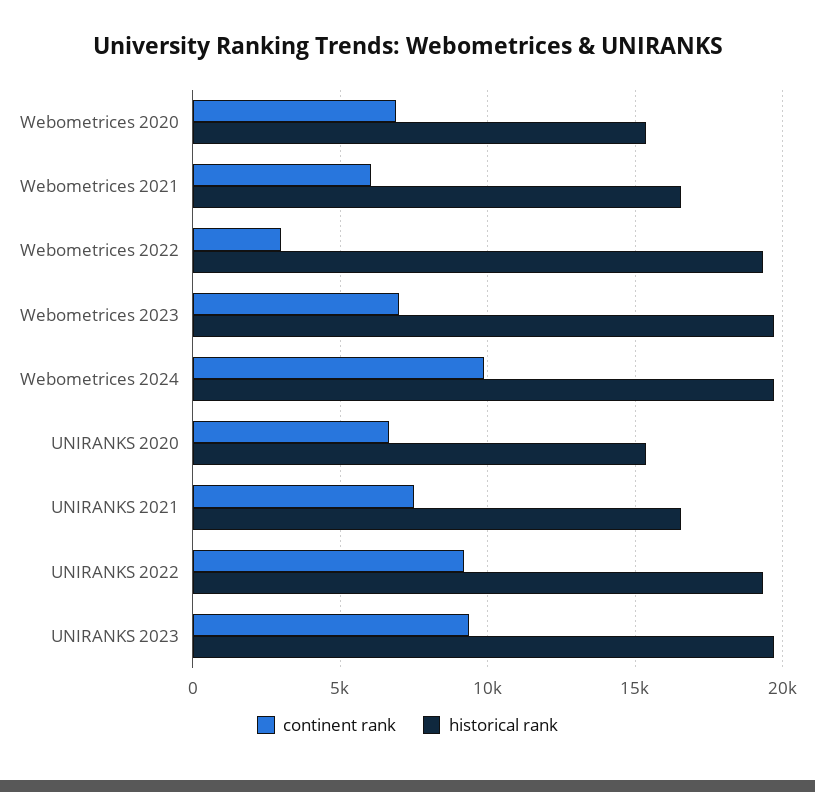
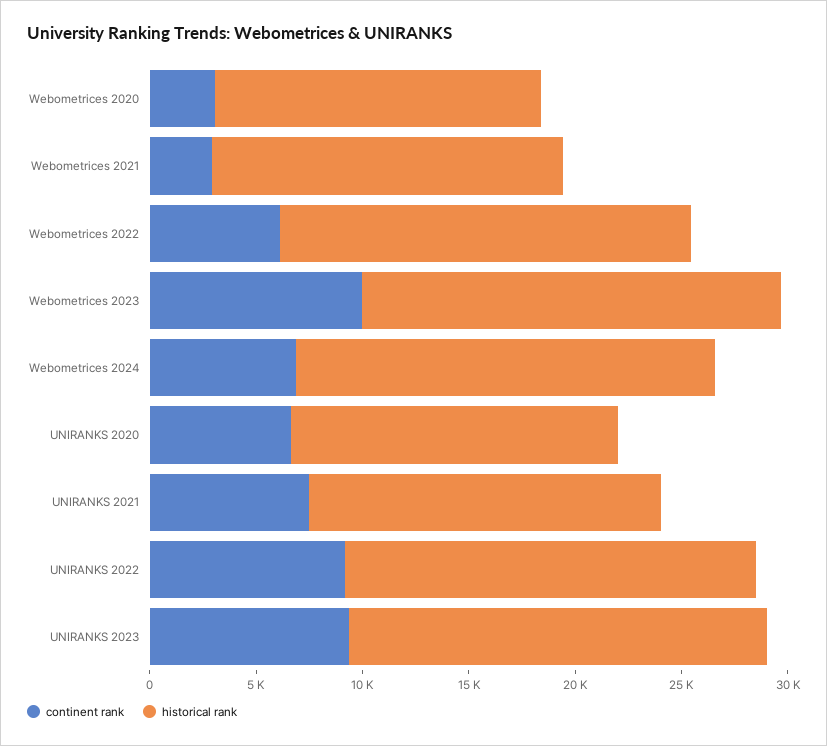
  {
    "continent rank": {
-     "Webometrices 2020": 7000,
+     "Webometrices 2020": 3000,
-     "Webometrices 2021": 6000,
+     "Webometrices 2021": 3000,
-     "Webometrices 2022": 3000,
+     "Webometrices 2022": 6000,
-     "Webometrices 2023": 7000,
+     "Webometrices 2023": 10000,
-     "Webometrices 2024": 10000,
+     "Webometrices 2024": 7000,
      "UNIRANKS 2020": 6500,
      "UNIRANKS 2021": 7500,
      "UNIRANKS 2022": 9000,
      "UNIRANKS 2023": 9500
    },
    "historical rank": {
      "Webometrices 2020": 15500,
      "Webometrices 2021": 16500,
      "Webometrices 2022": 19500,
      "Webometrices 2023": 19500,
      "Webometrices 2024": 19500,
      "UNIRANKS 2020": 15500,
      "UNIRANKS 2021": 16500,
      "UNIRANKS 2022": 19500,
      "UNIRANKS 2023": 19500
    }
  }

